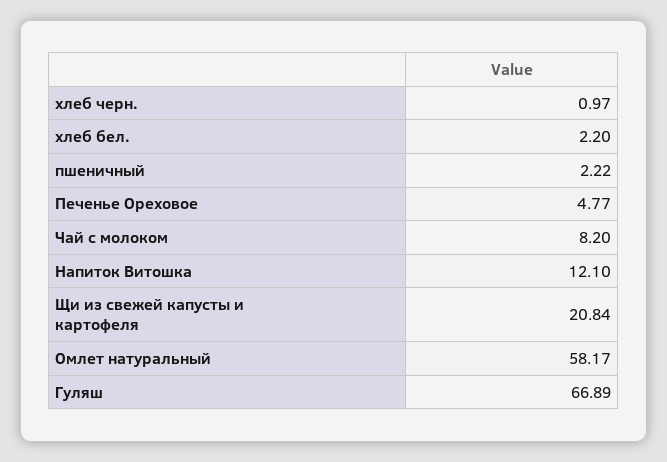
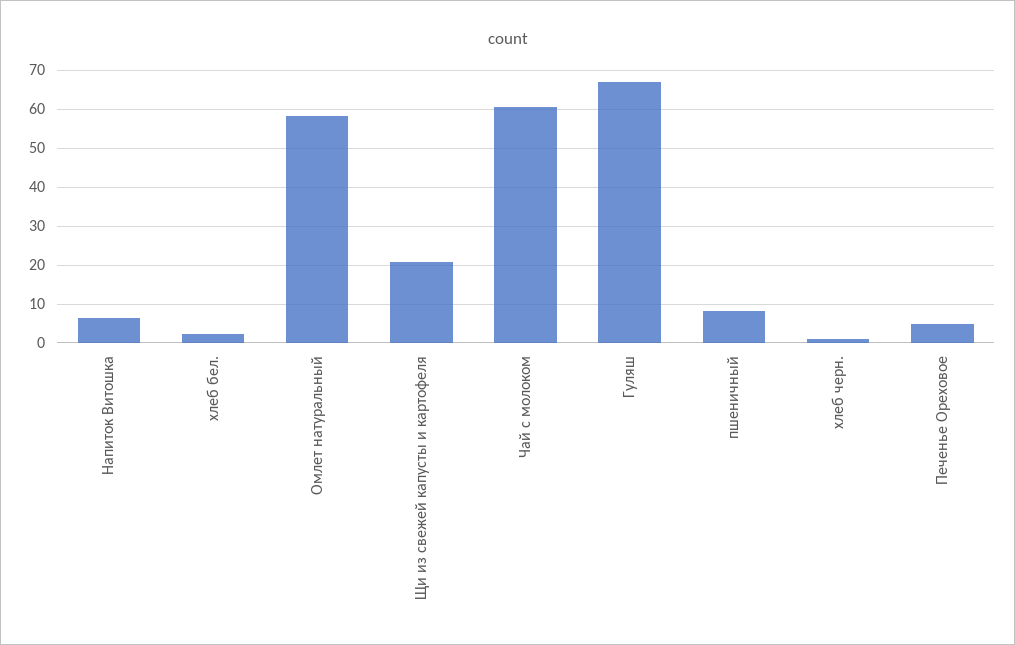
  {
    "хлеб черн.": 0.97,
    "хлеб бел.": 2.2,
-   "пшеничный": 2.22,
+   "пшеничный": 8,
    "Печенье Ореховое": 4.77,
-   "Чай с молоком": 8.2,
+   "Чай с молоком": 60,
-   "Напиток Витошка": 12.1,
+   "Напиток Витошка": 6,
    "Щи из свежей капусты и картофеля": 20.84,
    "Омлет натуральный": 58.17,
    "Гуляш": 66.89
  }

